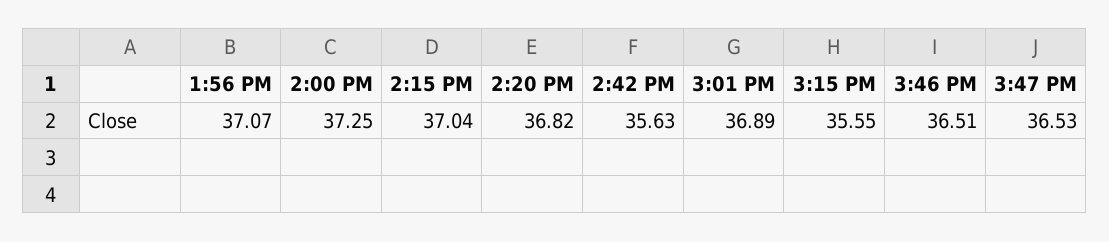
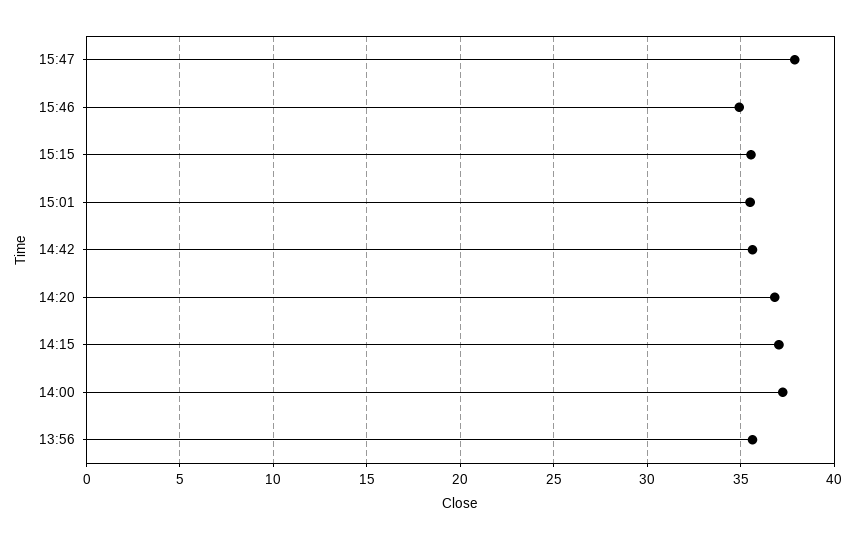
  {
-   "1:56 PM": 37.07,
+   "1:56 PM": 35.5,
    "2:00 PM": 37.25,
    "2:15 PM": 37.04,
    "2:20 PM": 36.82,
    "2:42 PM": 35.63,
-   "3:01 PM": 36.89,
+   "3:01 PM": 35.5,
    "3:15 PM": 35.55,
-   "3:46 PM": 36.51,
+   "3:46 PM": 35,
-   "3:47 PM": 36.53
+   "3:47 PM": 38
  }

